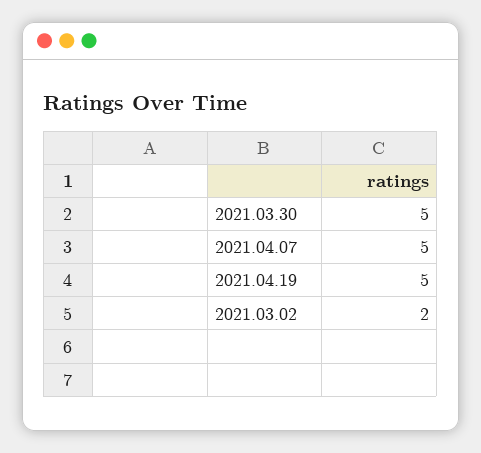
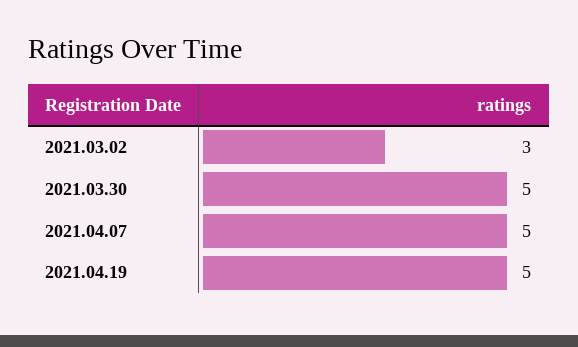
  {
    "2021.03.30": 5,
    "2021.04.07": 5,
    "2021.04.19": 5,
-   "2021.03.02": 2
+   "2021.03.02": 3
  }

